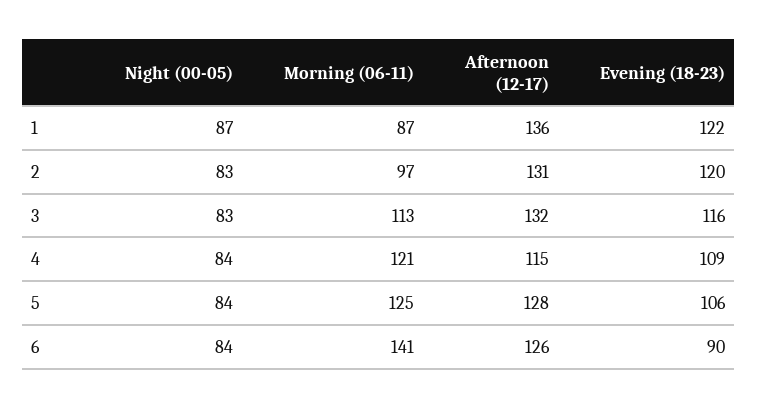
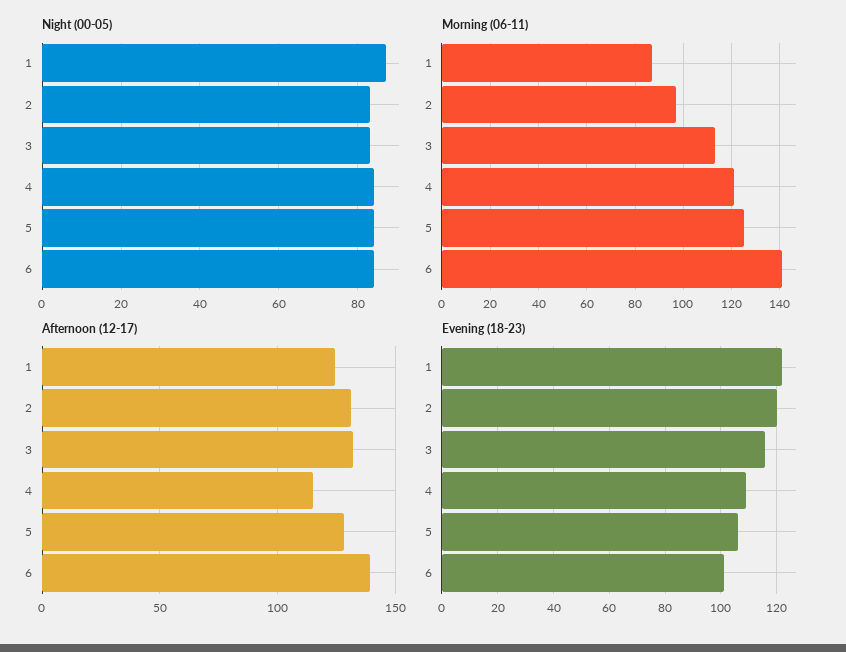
  {
    "Night (00-05)": {
      "1": 87,
      "2": 83,
      "3": 83,
      "4": 84,
      "5": 84,
      "6": 84
    },
    "Morning (06-11)": {
      "1": 87,
      "2": 97,
      "3": 113,
      "4": 121,
      "5": 125,
      "6": 141
    },
    "Afternoon (12-17)": {
-     "1": 136,
+     "1": 125,
      "2": 131,
      "3": 132,
      "4": 115,
      "5": 128,
-     "6": 126
+     "6": 140
    },
    "Evening (18-23)": {
      "1": 122,
      "2": 120,
      "3": 116,
      "4": 109,
      "5": 106,
-     "6": 90
+     "6": 100
    }
  }

